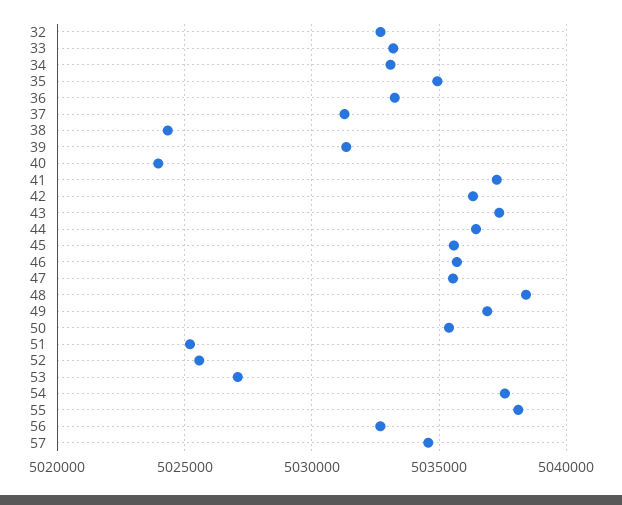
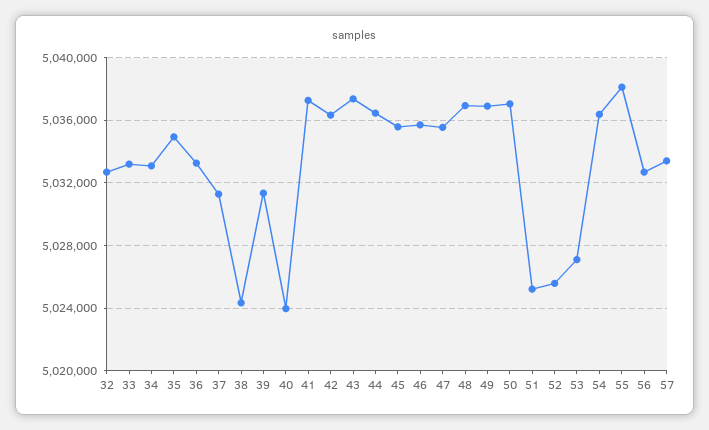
  {
    "32": 5032500,
    "33": 5033000,
    "34": 5033000,
    "35": 5035000,
    "36": 5033500,
    "37": 5031500,
    "38": 5024500,
    "39": 5031500,
    "40": 5024000,
    "41": 5037500,
    "42": 5036500,
    "43": 5037500,
    "44": 5036500,
    "45": 5035500,
    "46": 5035500,
    "47": 5035500,
-   "48": 5038500,
+   "48": 5037000,
    "49": 5037000,
-   "50": 5035500,
+   "50": 5037000,
    "51": 5025000,
    "52": 5025500,
    "53": 5027000,
-   "54": 5037500,
+   "54": 5036500,
    "55": 5038000,
    "56": 5032500,
-   "57": 5034500
+   "57": 5033500
  }

